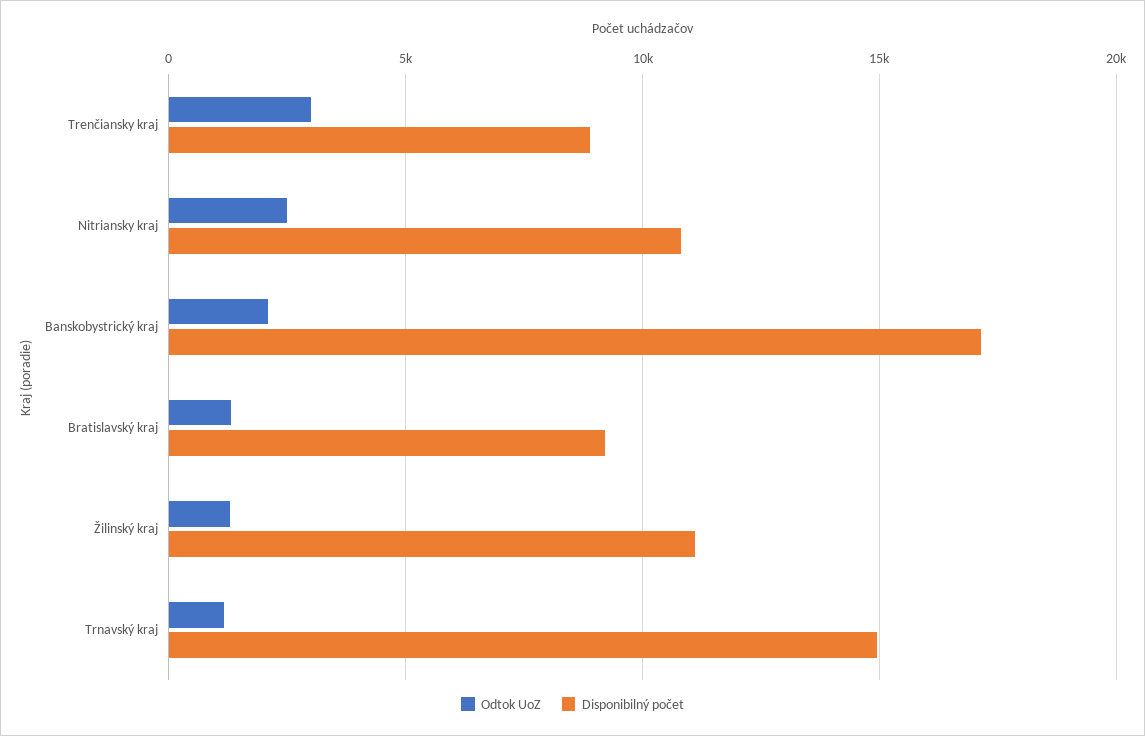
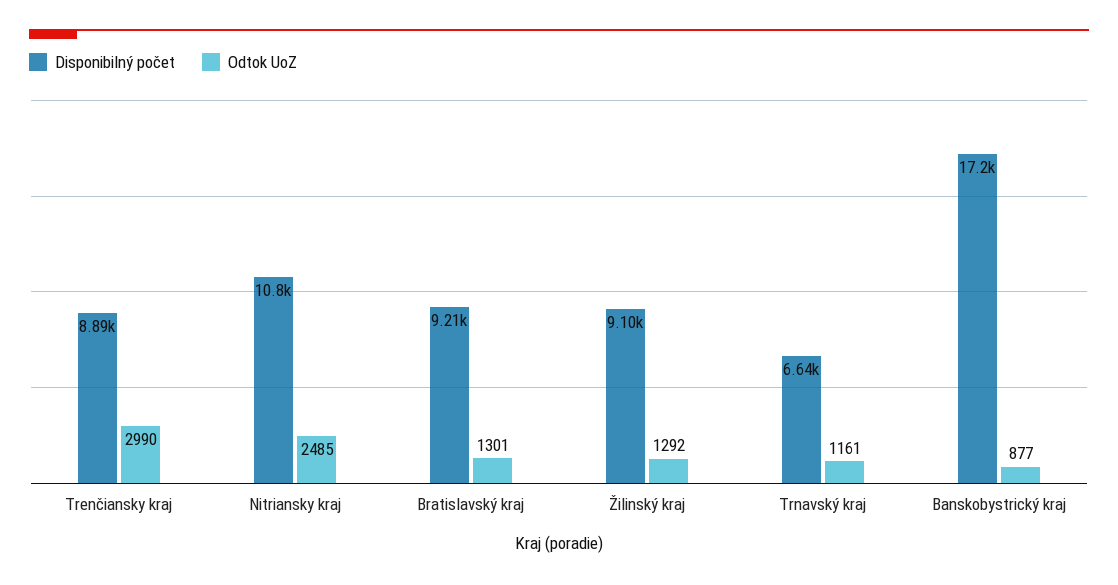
  {
    "Odtok UoZ": {
      "Trenčiansky kraj": 2990,
      "Nitriansky kraj": 2485,
-     "Banskobystrický kraj": 2000,
+     "Banskobystrický kraj": 877,
      "Bratislavský kraj": 1301,
      "Žilinský kraj": 1292,
      "Trnavský kraj": 1161
    },
    "Disponibilný počet": {
      "Trenčiansky kraj": 8890,
      "Nitriansky kraj": 10800,
      "Banskobystrický kraj": 17200,
      "Bratislavský kraj": 9210,
-     "Žilinský kraj": 11000,
+     "Žilinský kraj": 9100,
-     "Trnavský kraj": 15000
+     "Trnavský kraj": 6640
    }
  }

